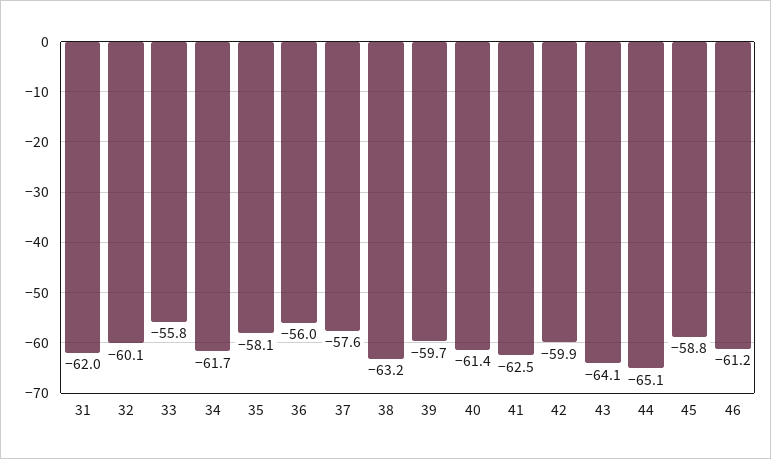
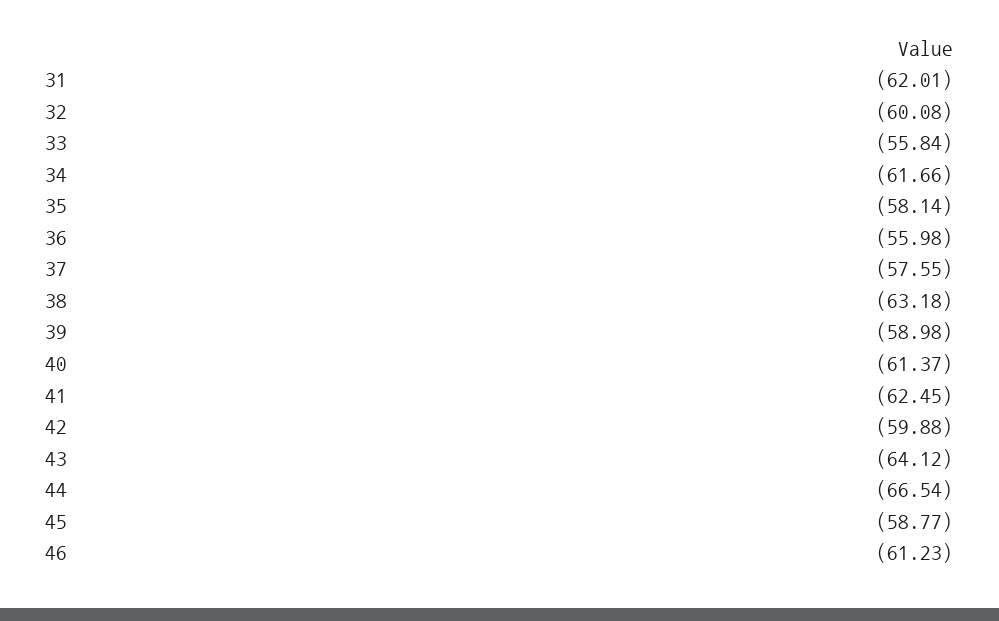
  {
    "31": -62.01,
    "32": -60.08,
    "33": -55.84,
    "34": -61.66,
    "35": -58.14,
    "36": -55.98,
    "37": -57.55,
    "38": -63.18,
-   "39": -59.7,
+   "39": -58.98,
    "40": -61.37,
    "41": -62.45,
    "42": -59.88,
    "43": -64.12,
-   "44": -65.1,
+   "44": -66.54,
    "45": -58.77,
    "46": -61.23
  }

